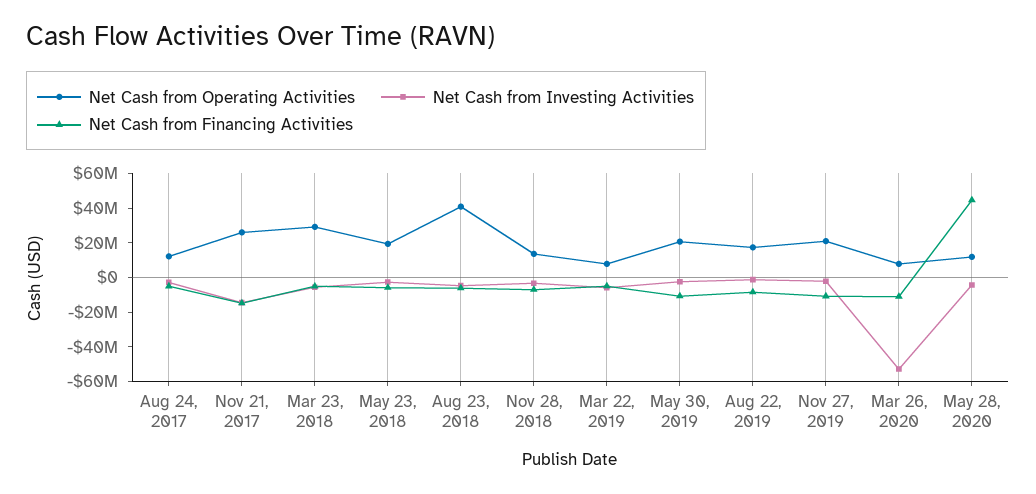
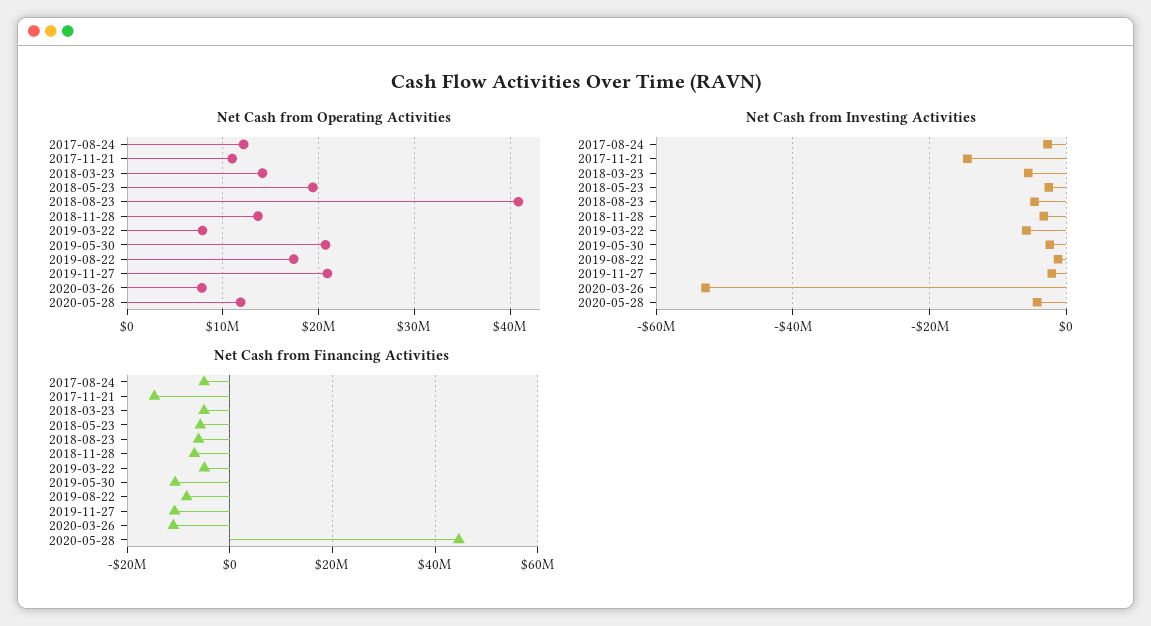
  {
    "Net Cash from Operating Activities": {
      "Aug 24, 2017": 12000000,
-     "Nov 21, 2017": 25000000,
+     "Nov 21, 2017": 11000000,
-     "Mar 23, 2018": 30000000,
+     "Mar 23, 2018": 14000000,
      "May 23, 2018": 19000000,
      "Aug 23, 2018": 41000000,
      "Nov 28, 2018": 14000000,
      "Mar 22, 2019": 8000000,
      "May 30, 2019": 21000000,
      "Aug 22, 2019": 17000000,
      "Nov 27, 2019": 21000000,
      "Mar 26, 2020": 8000000,
      "May 28, 2020": 12000000
    },
    "Net Cash from Investing Activities": {
      "Aug 24, 2017": -2000000,
      "Nov 21, 2017": -14000000,
      "Mar 23, 2018": -6000000,
      "May 23, 2018": -2000000,
      "Aug 23, 2018": -4000000,
      "Nov 28, 2018": -4000000,
      "Mar 22, 2019": -6000000,
      "May 30, 2019": -2000000,
      "Aug 22, 2019": -2000000,
      "Nov 27, 2019": -2000000,
      "Mar 26, 2020": -52000000,
      "May 28, 2020": -4000000
    },
    "Net Cash from Financing Activities": {
      "Aug 24, 2017": -6000000,
      "Nov 21, 2017": -14000000,
      "Mar 23, 2018": -6000000,
      "May 23, 2018": -6000000,
      "Aug 23, 2018": -6000000,
      "Nov 28, 2018": -6000000,
      "Mar 22, 2019": -4000000,
      "May 30, 2019": -10000000,
      "Aug 22, 2019": -8000000,
      "Nov 27, 2019": -10000000,
      "Mar 26, 2020": -12000000,
      "May 28, 2020": 44000000
    }
  }

